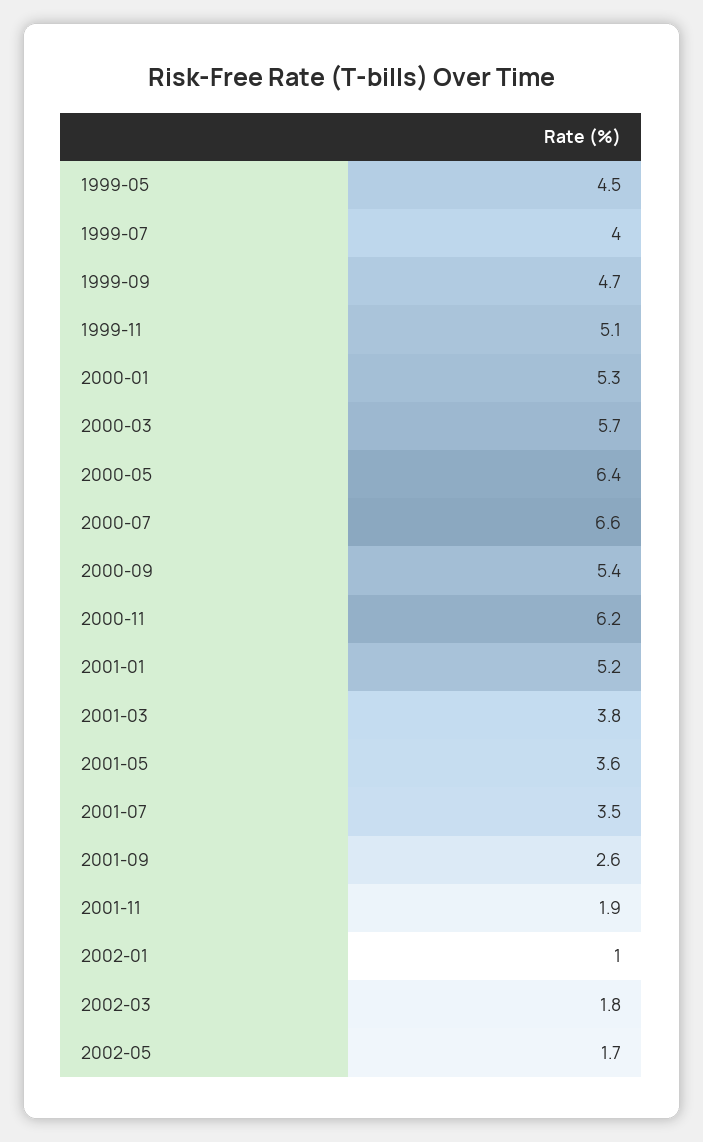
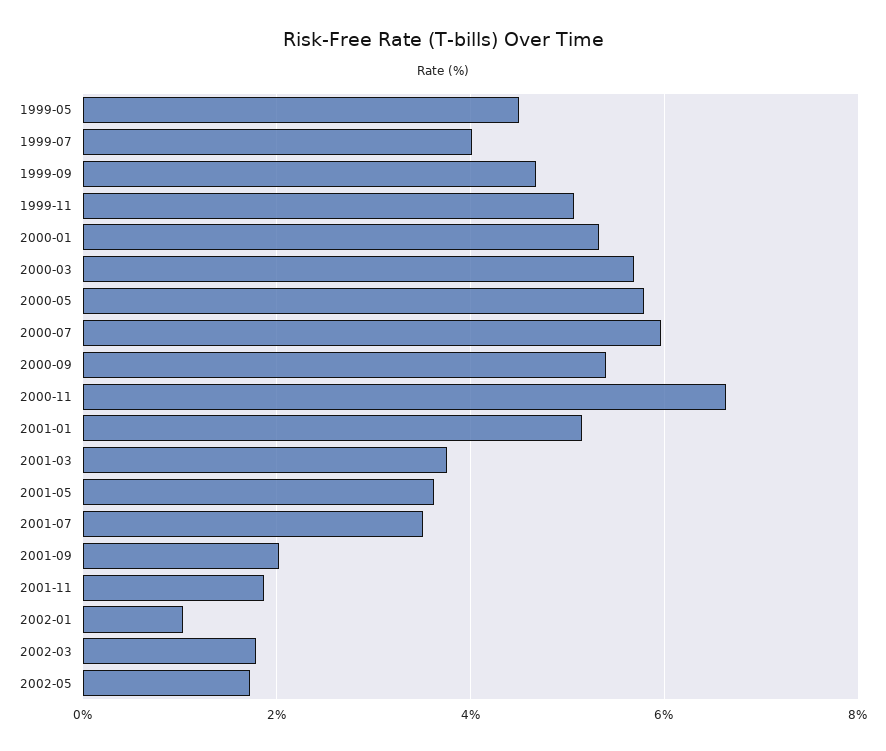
  {
    "1999-05": 4.5,
    "1999-07": 4,
    "1999-09": 4.7,
    "1999-11": 5.1,
    "2000-01": 5.3,
    "2000-03": 5.7,
-   "2000-05": 6.4,
+   "2000-05": 5.8,
-   "2000-07": 6.6,
+   "2000-07": 6,
    "2000-09": 5.4,
-   "2000-11": 6.2,
+   "2000-11": 6.6,
    "2001-01": 5.2,
    "2001-03": 3.8,
    "2001-05": 3.6,
    "2001-07": 3.5,
-   "2001-09": 2.6,
+   "2001-09": 2,
    "2001-11": 1.9,
    "2002-01": 1,
    "2002-03": 1.8,
    "2002-05": 1.7
  }

